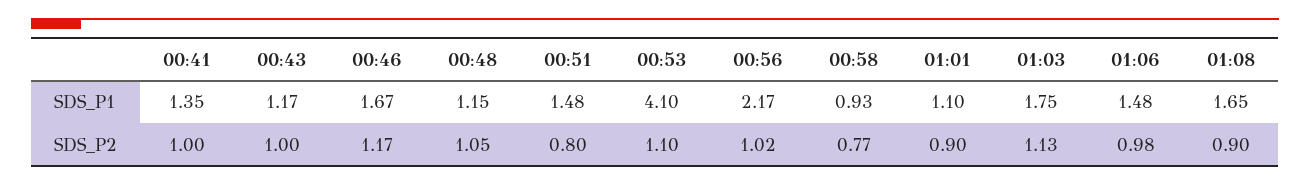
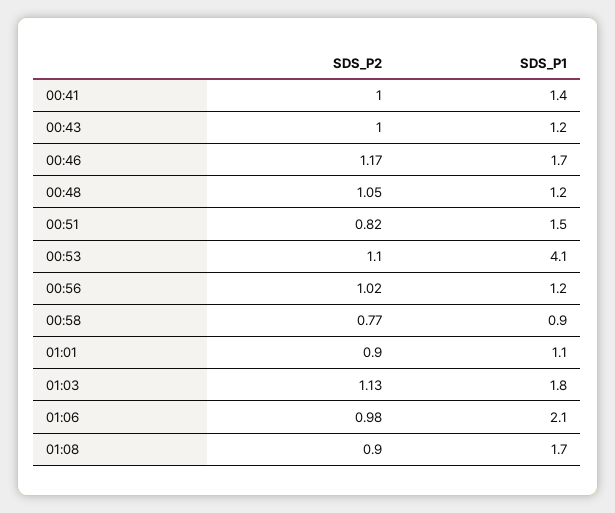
  {
    "00:41": {
      "SDS_P1": 1.35,
      "SDS_P2": 1
    },
    "00:43": {
      "SDS_P1": 1.17,
      "SDS_P2": 1
    },
    "00:46": {
      "SDS_P1": 1.67,
      "SDS_P2": 1.17
    },
    "00:48": {
      "SDS_P1": 1.15,
      "SDS_P2": 1.05
    },
    "00:51": {
      "SDS_P1": 1.48,
-     "SDS_P2": 0.8
+     "SDS_P2": 0.82
    },
    "00:53": {
      "SDS_P1": 4.1,
      "SDS_P2": 1.1
    },
    "00:56": {
-     "SDS_P1": 2.17,
+     "SDS_P1": 1.2,
      "SDS_P2": 1.02
    },
    "00:58": {
      "SDS_P1": 0.93,
      "SDS_P2": 0.77
    },
    "01:01": {
      "SDS_P1": 1.1,
      "SDS_P2": 0.9
    },
    "01:03": {
      "SDS_P1": 1.75,
      "SDS_P2": 1.13
    },
    "01:06": {
-     "SDS_P1": 1.48,
+     "SDS_P1": 2.1,
      "SDS_P2": 0.98
    },
    "01:08": {
      "SDS_P1": 1.65,
      "SDS_P2": 0.9
    }
  }

